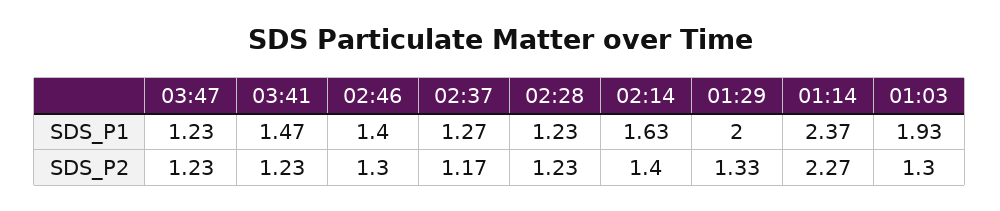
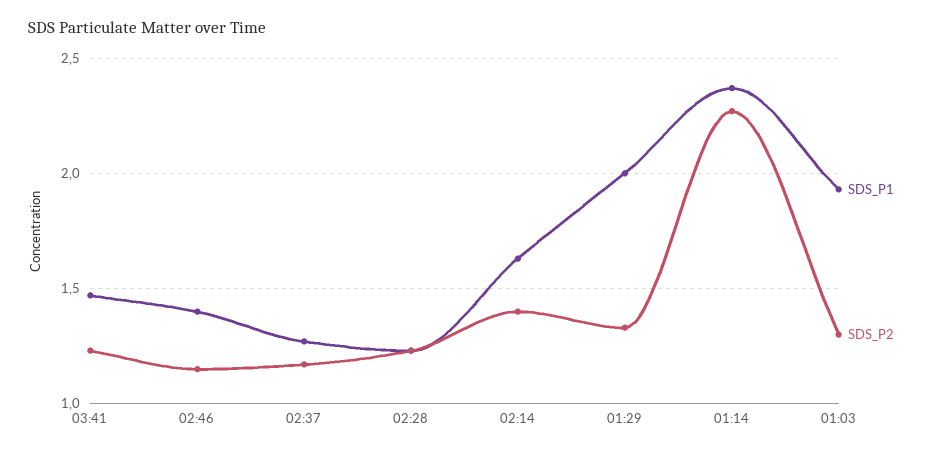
  {
    "SDS_P1": {
-     "03:47": 1.23,
      "03:41": 1.47,
      "02:46": 1.4,
      "02:37": 1.27,
      "02:28": 1.23,
      "02:14": 1.63,
      "01:29": 2,
      "01:14": 2.37,
      "01:03": 1.93
    },
    "SDS_P2": {
-     "03:47": 1.23,
      "03:41": 1.23,
-     "02:46": 1.3,
+     "02:46": 1.15,
      "02:37": 1.17,
      "02:28": 1.23,
      "02:14": 1.4,
      "01:29": 1.33,
      "01:14": 2.27,
      "01:03": 1.3
    }
  }

